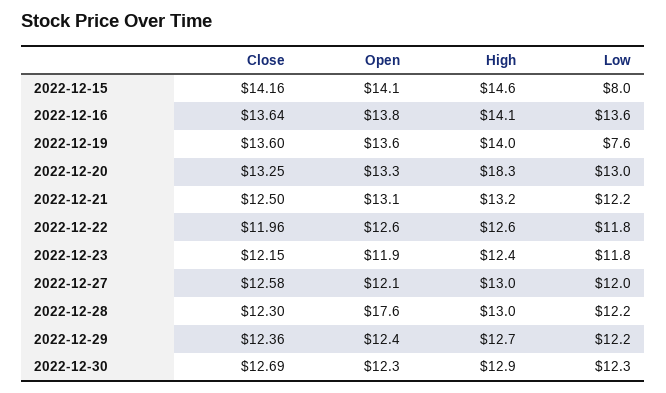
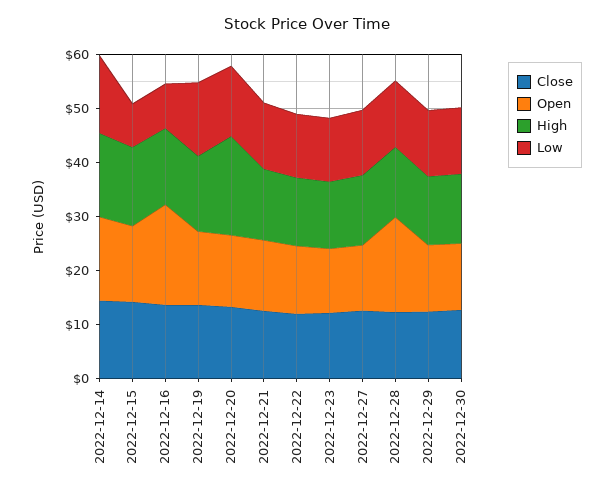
  {
    "Close": {
      "2022-12-15": 14.16,
      "2022-12-16": 13.64,
      "2022-12-19": 13.6,
      "2022-12-20": 13.25,
      "2022-12-21": 12.5,
      "2022-12-22": 11.96,
      "2022-12-23": 12.15,
      "2022-12-27": 12.58,
      "2022-12-28": 12.3,
      "2022-12-29": 12.36,
-     "2022-12-30": 12.69
+     "2022-12-30": 12.69,
+     "2022-12-14": 14
    },
    "Open": {
      "2022-12-15": 14.1,
-     "2022-12-16": 13.8,
+     "2022-12-16": 18,
      "2022-12-19": 13.6,
      "2022-12-20": 13.3,
      "2022-12-21": 13.1,
      "2022-12-22": 12.6,
      "2022-12-23": 11.9,
      "2022-12-27": 12.1,
      "2022-12-28": 17.6,
      "2022-12-29": 12.4,
-     "2022-12-30": 12.3
+     "2022-12-30": 12.3,
+     "2022-12-14": 16
    },
    "High": {
      "2022-12-15": 14.6,
      "2022-12-16": 14.1,
      "2022-12-19": 14,
      "2022-12-20": 18.3,
      "2022-12-21": 13.2,
      "2022-12-22": 12.6,
      "2022-12-23": 12.4,
      "2022-12-27": 13,
      "2022-12-28": 13,
      "2022-12-29": 12.7,
-     "2022-12-30": 12.9
+     "2022-12-30": 12.9,
+     "2022-12-14": 16
    },
    "Low": {
      "2022-12-15": 8,
-     "2022-12-16": 13.6,
+     "2022-12-16": 8,
-     "2022-12-19": 7.6,
+     "2022-12-19": 14,
      "2022-12-20": 13,
      "2022-12-21": 12.2,
      "2022-12-22": 11.8,
      "2022-12-23": 11.8,
      "2022-12-27": 12,
      "2022-12-28": 12.2,
      "2022-12-29": 12.2,
-     "2022-12-30": 12.3
+     "2022-12-30": 12.3,
+     "2022-12-14": 14
    }
  }

